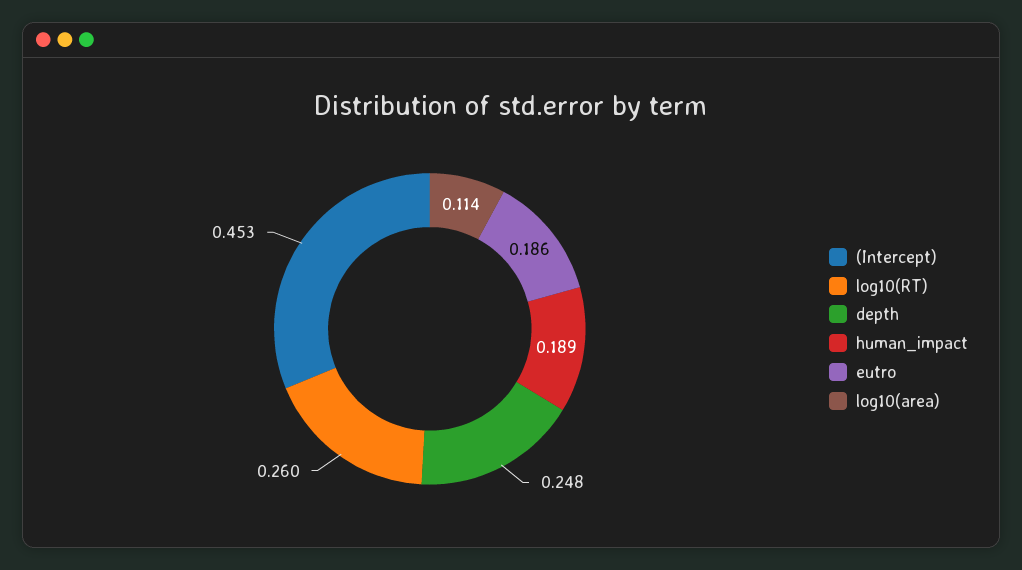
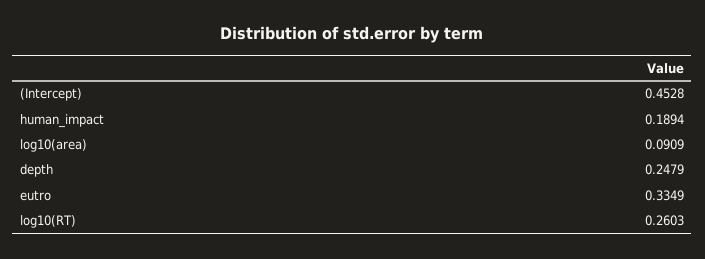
  {
    "(Intercept)": 0.4528,
    "log10(RT)": 0.2603,
    "depth": 0.2479,
    "human_impact": 0.1894,
-   "eutro": 0.186,
+   "eutro": 0.3349,
-   "log10(area)": 0.114
+   "log10(area)": 0.0909
  }

